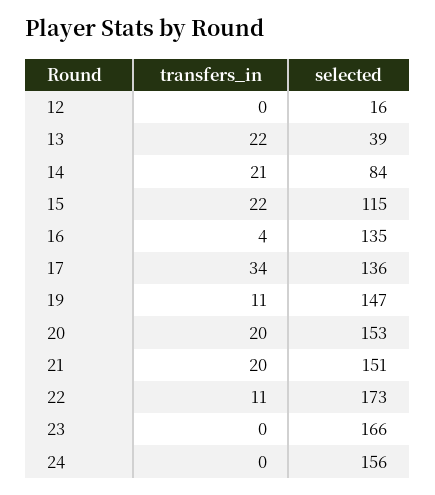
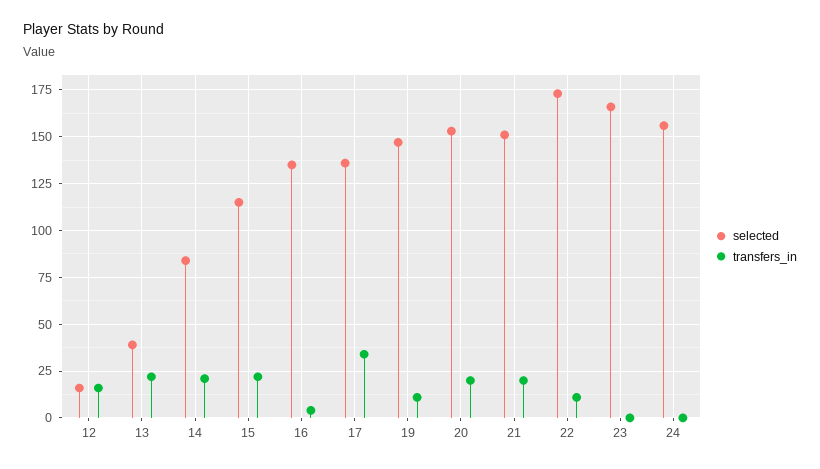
  {
    "transfers_in": {
-     "12": 0,
+     "12": 15,
      "13": 22,
      "14": 21,
      "15": 22,
      "16": 4,
      "17": 34,
      "19": 11,
      "20": 20,
      "21": 20,
      "22": 11,
      "23": 0,
      "24": 0
    },
    "selected": {
      "12": 16,
      "13": 39,
      "14": 84,
      "15": 115,
      "16": 135,
      "17": 136,
      "19": 147,
      "20": 153,
      "21": 151,
      "22": 173,
      "23": 166,
      "24": 156
    }
  }

